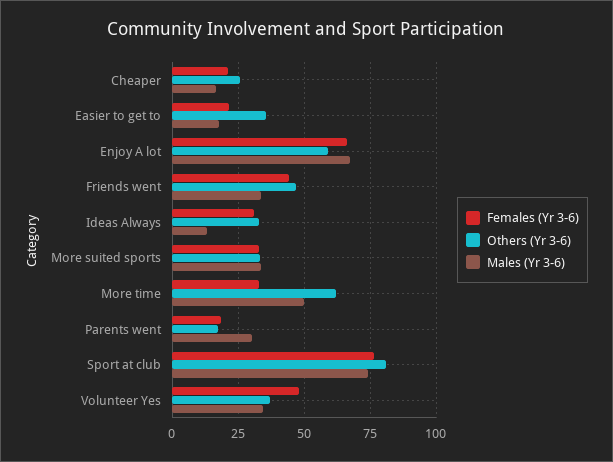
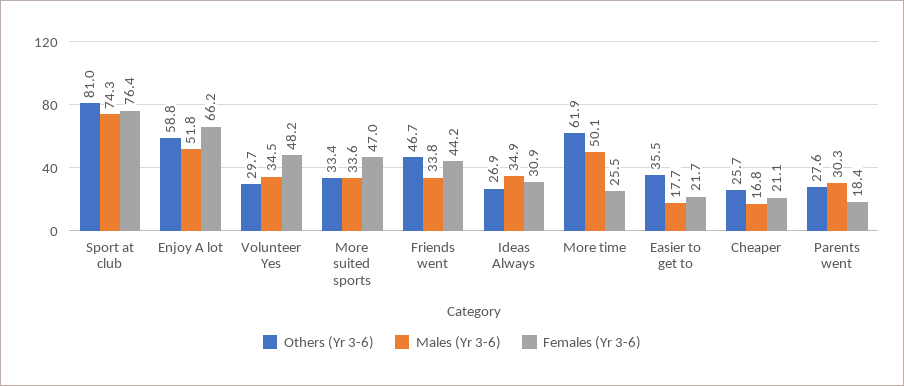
  {
    "Females (Yr 3-6)": {
      "Cheaper": 21.1,
      "Easier to get to": 21.7,
      "Enjoy A lot": 66.2,
      "Friends went": 44.2,
      "Ideas Always": 30.9,
-     "More suited sports": 32.5,
+     "More suited sports": 47,
-     "More time": 32.5,
+     "More time": 25.5,
      "Parents went": 18.4,
      "Sport at club": 76.4,
      "Volunteer Yes": 48.2
    },
    "Others (Yr 3-6)": {
      "Cheaper": 25.7,
      "Easier to get to": 35.5,
      "Enjoy A lot": 58.8,
      "Friends went": 46.7,
-     "Ideas Always": 32.5,
+     "Ideas Always": 26.9,
      "More suited sports": 33.4,
      "More time": 61.9,
-     "Parents went": 17.5,
+     "Parents went": 27.6,
      "Sport at club": 81,
-     "Volunteer Yes": 37.5
+     "Volunteer Yes": 29.7
    },
    "Males (Yr 3-6)": {
      "Cheaper": 16.8,
      "Easier to get to": 17.7,
-     "Enjoy A lot": 67.5,
+     "Enjoy A lot": 51.8,
      "Friends went": 33.8,
-     "Ideas Always": 12.5,
+     "Ideas Always": 34.9,
      "More suited sports": 33.6,
      "More time": 50.1,
      "Parents went": 30.3,
      "Sport at club": 74.3,
      "Volunteer Yes": 34.5
    }
  }

